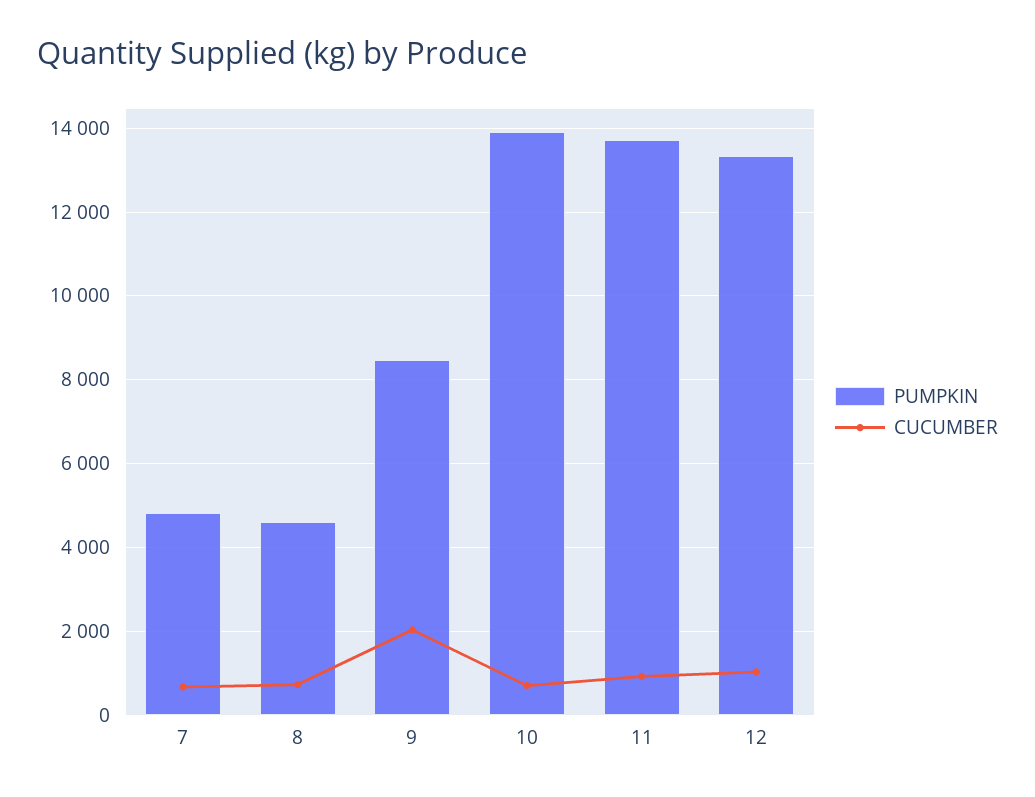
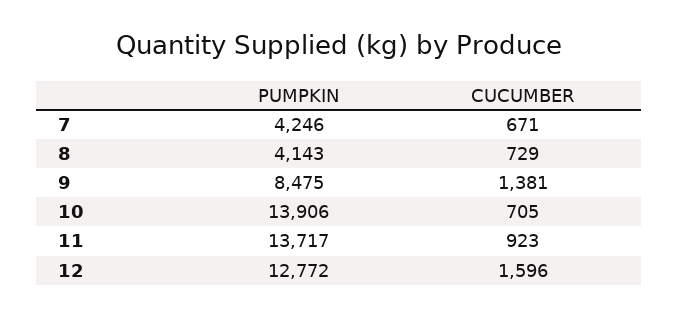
  {
    "PUMPKIN": {
-     "7": 4800,
+     "7": 4246,
-     "8": 4600,
+     "8": 4143,
      "9": 8475,
      "10": 13906,
      "11": 13717,
-     "12": 13400
+     "12": 12772
    },
    "CUCUMBER": {
      "7": 671,
      "8": 729,
-     "9": 2000,
+     "9": 1381,
      "10": 705,
      "11": 923,
-     "12": 1000
+     "12": 1596
    }
  }

